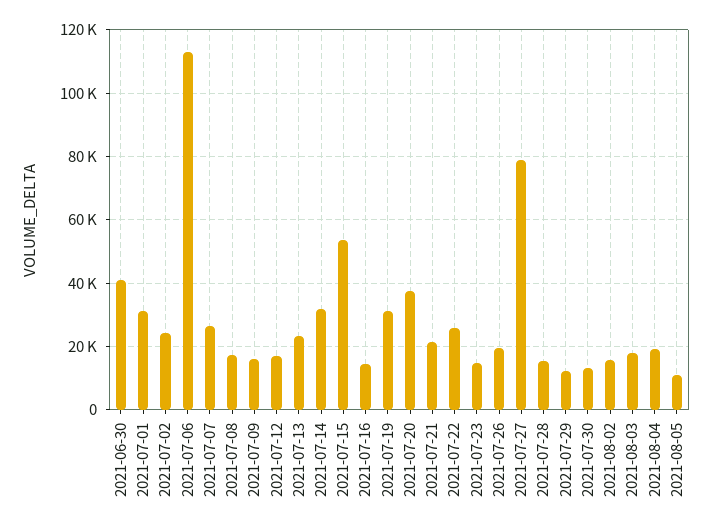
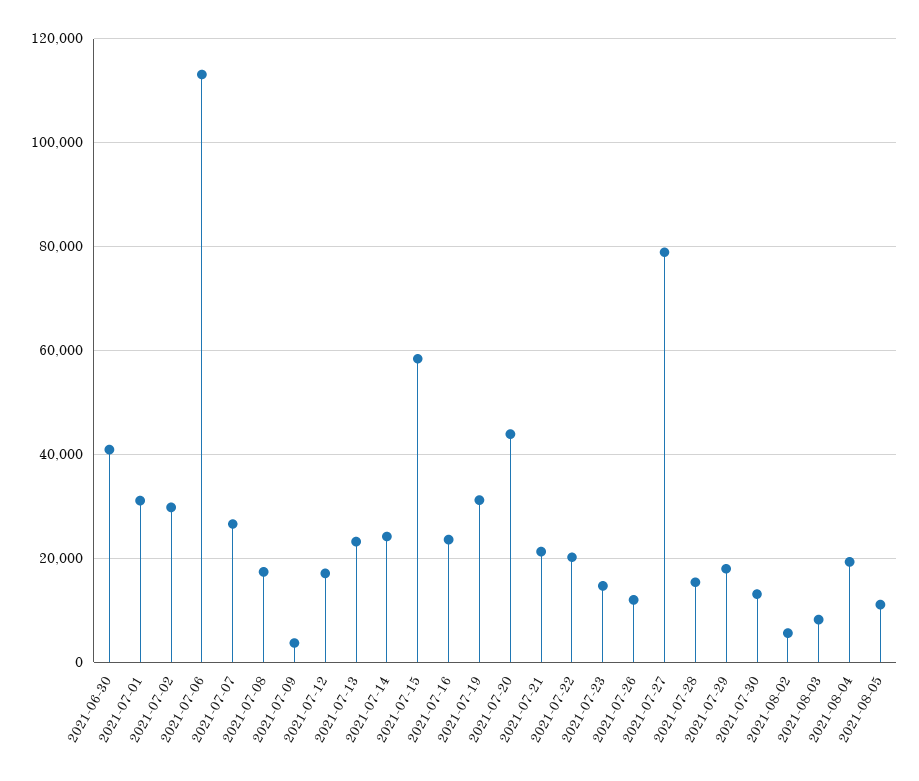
  {
    "2021-06-30": 40000,
    "2021-07-01": 32000,
-   "2021-07-02": 24000,
+   "2021-07-02": 30000,
    "2021-07-06": 114000,
    "2021-07-07": 26000,
    "2021-07-08": 18000,
-   "2021-07-09": 16000,
+   "2021-07-09": 4000,
    "2021-07-12": 18000,
    "2021-07-13": 24000,
-   "2021-07-14": 32000,
+   "2021-07-14": 24000,
-   "2021-07-15": 54000,
+   "2021-07-15": 58000,
-   "2021-07-16": 14000,
+   "2021-07-16": 24000,
    "2021-07-19": 32000,
-   "2021-07-20": 38000,
+   "2021-07-20": 44000,
    "2021-07-21": 22000,
-   "2021-07-22": 26000,
+   "2021-07-22": 20000,
    "2021-07-23": 14000,
-   "2021-07-26": 20000,
+   "2021-07-26": 12000,
    "2021-07-27": 78000,
    "2021-07-28": 16000,
-   "2021-07-29": 12000,
+   "2021-07-29": 18000,
    "2021-07-30": 14000,
-   "2021-08-02": 16000,
+   "2021-08-02": 6000,
-   "2021-08-03": 18000,
+   "2021-08-03": 8000,
    "2021-08-04": 20000,
    "2021-08-05": 12000
  }

